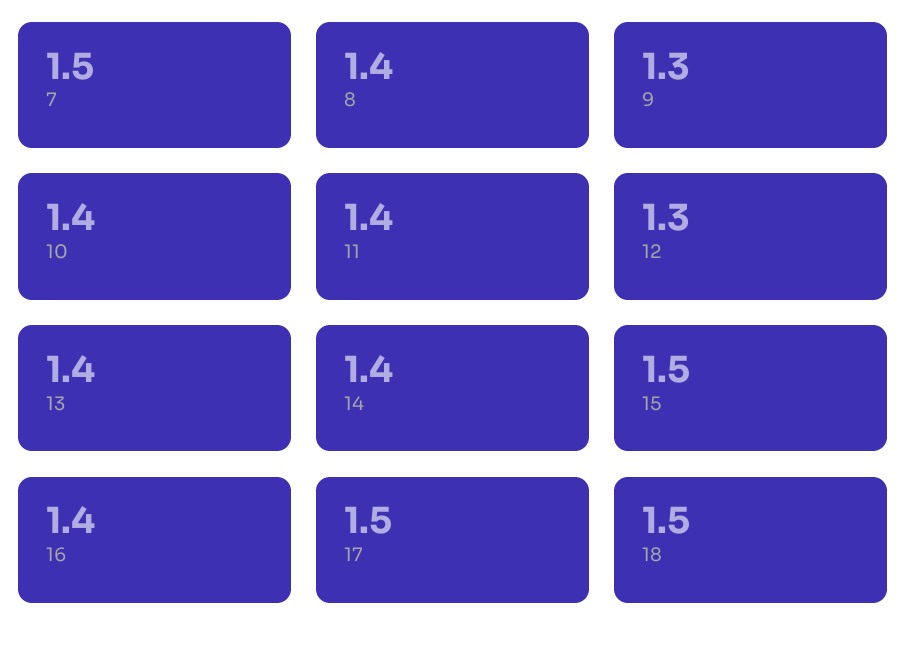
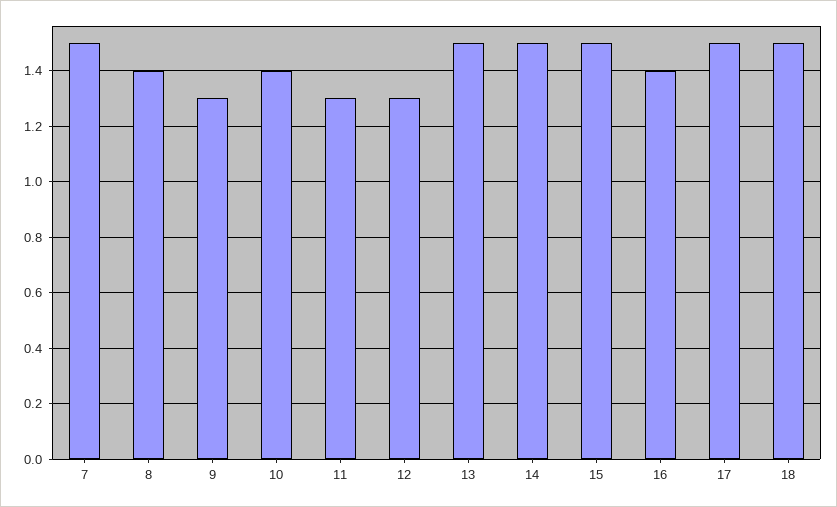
  {
    "7": 1.5,
    "8": 1.4,
    "9": 1.3,
    "10": 1.4,
-   "11": 1.4,
+   "11": 1.3,
    "12": 1.3,
-   "13": 1.4,
+   "13": 1.5,
-   "14": 1.4,
+   "14": 1.5,
    "15": 1.5,
    "16": 1.4,
    "17": 1.5,
    "18": 1.5
  }

